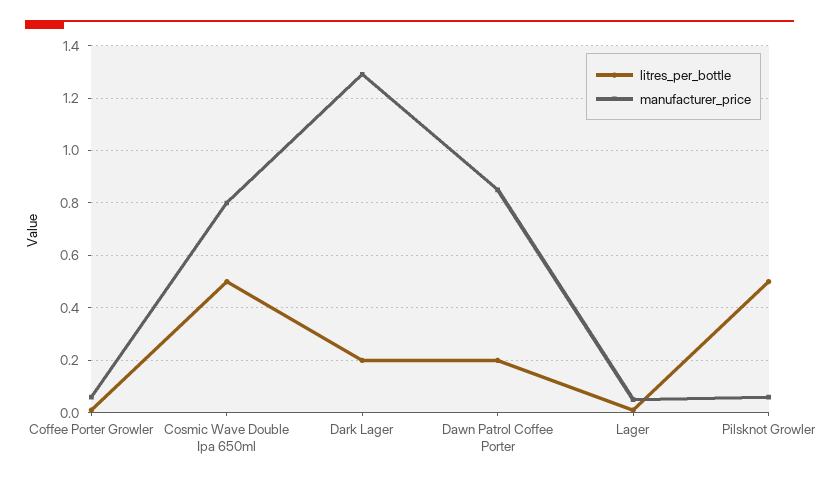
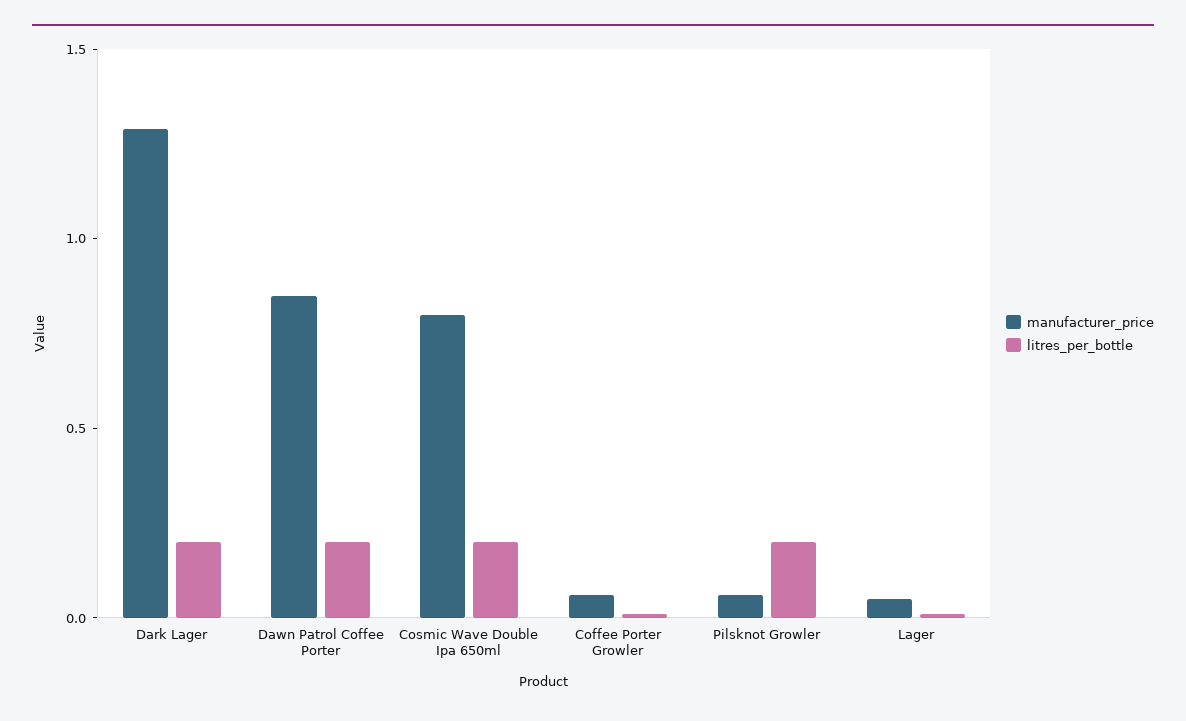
  {
    "litres_per_bottle": {
      "Coffee Porter Growler": 0,
-     "Cosmic Wave Double Ipa 650ml": 0.5,
+     "Cosmic Wave Double Ipa 650ml": 0.2,
      "Dark Lager": 0.2,
      "Dawn Patrol Coffee Porter": 0.2,
      "Lager": 0,
-     "Pilsknot Growler": 0.5
+     "Pilsknot Growler": 0.2
    },
    "manufacturer_price": {
      "Coffee Porter Growler": 0.05,
      "Cosmic Wave Double Ipa 650ml": 0.8,
      "Dark Lager": 1.3,
      "Dawn Patrol Coffee Porter": 0.85,
      "Lager": 0.05,
      "Pilsknot Growler": 0.05
    }
  }

